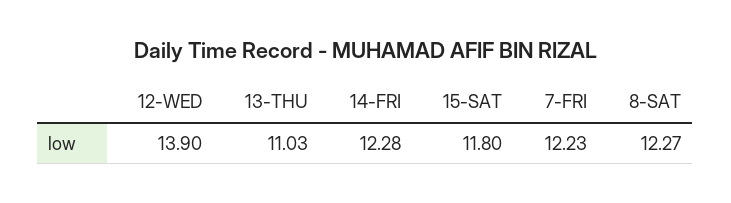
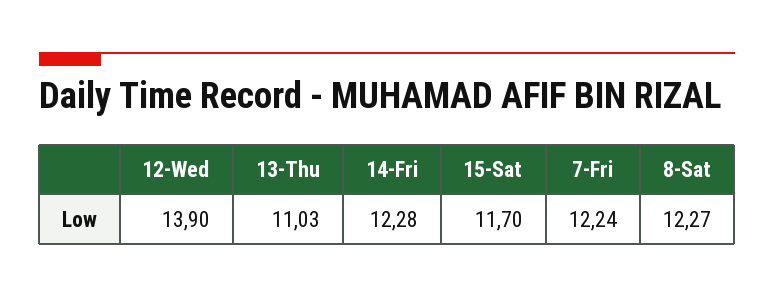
  {
    "12-WED": 13.9,
    "13-THU": 11.03,
    "14-FRI": 12.28,
-   "15-SAT": 11.8,
+   "15-SAT": 11.7,
-   "7-FRI": 12.23,
+   "7-FRI": 12.24,
    "8-SAT": 12.27
  }

